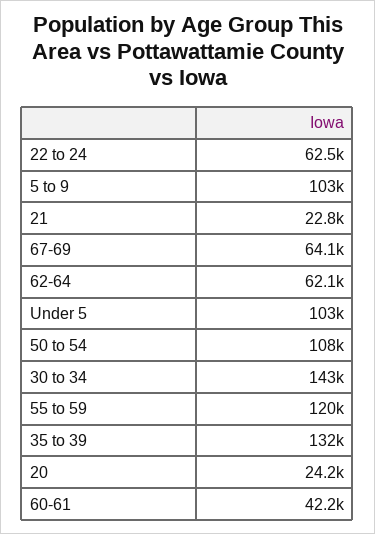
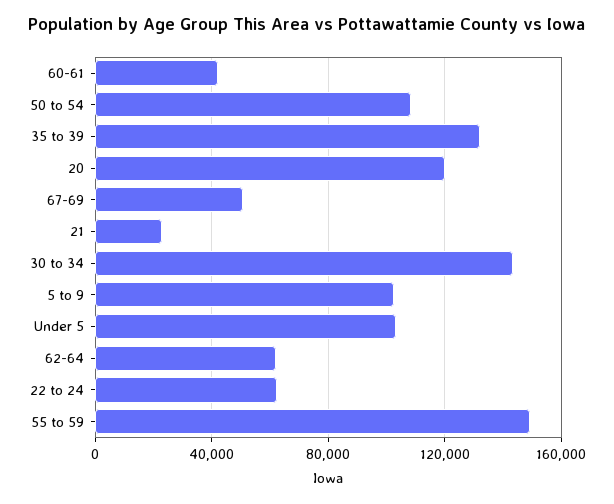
  {
    "22 to 24": 62500,
    "5 to 9": 103000,
    "21": 22800,
-   "67-69": 64100,
+   "67-69": 50000,
    "62-64": 62100,
    "Under 5": 103000,
    "50 to 54": 108000,
    "30 to 34": 143000,
-   "55 to 59": 120000,
+   "55 to 59": 150000,
    "35 to 39": 132000,
-   "20": 24200,
+   "20": 120000,
    "60-61": 42200
  }

